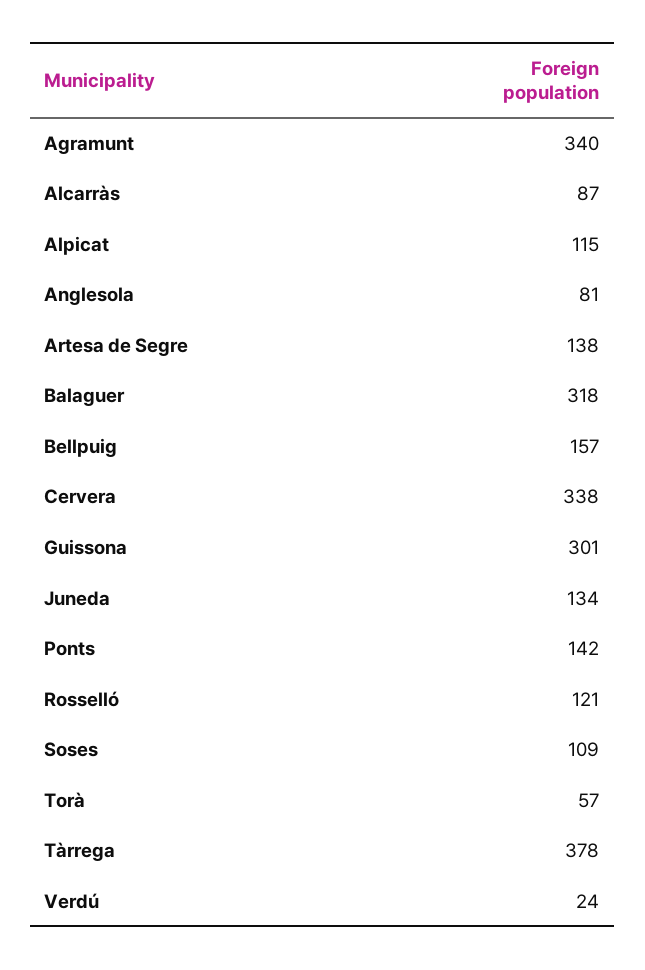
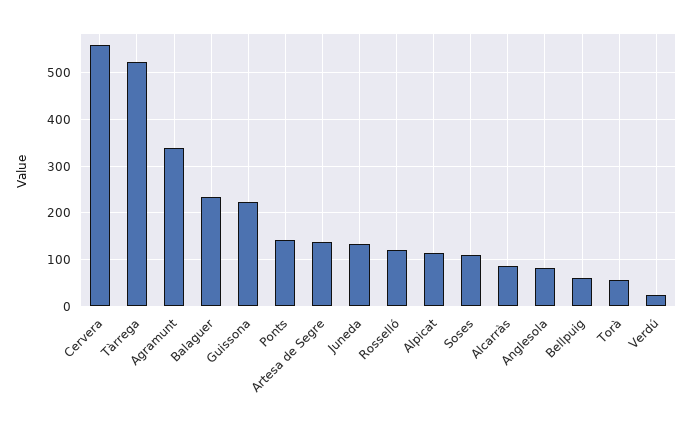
  {
    "Agramunt": 340,
    "Alcarràs": 87,
    "Alpicat": 115,
    "Anglesola": 81,
    "Artesa de Segre": 138,
-   "Balaguer": 318,
+   "Balaguer": 240,
-   "Bellpuig": 157,
+   "Bellpuig": 60,
-   "Cervera": 338,
+   "Cervera": 560,
-   "Guissona": 301,
+   "Guissona": 220,
    "Juneda": 134,
    "Ponts": 142,
    "Rosselló": 121,
    "Soses": 109,
    "Torà": 57,
-   "Tàrrega": 378,
+   "Tàrrega": 520,
    "Verdú": 24
  }

